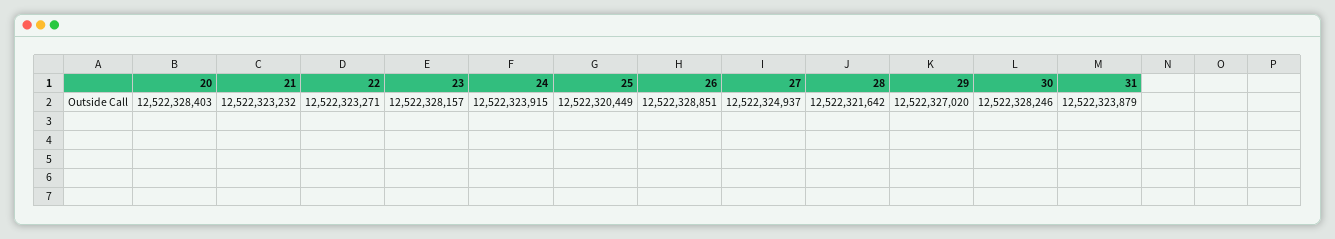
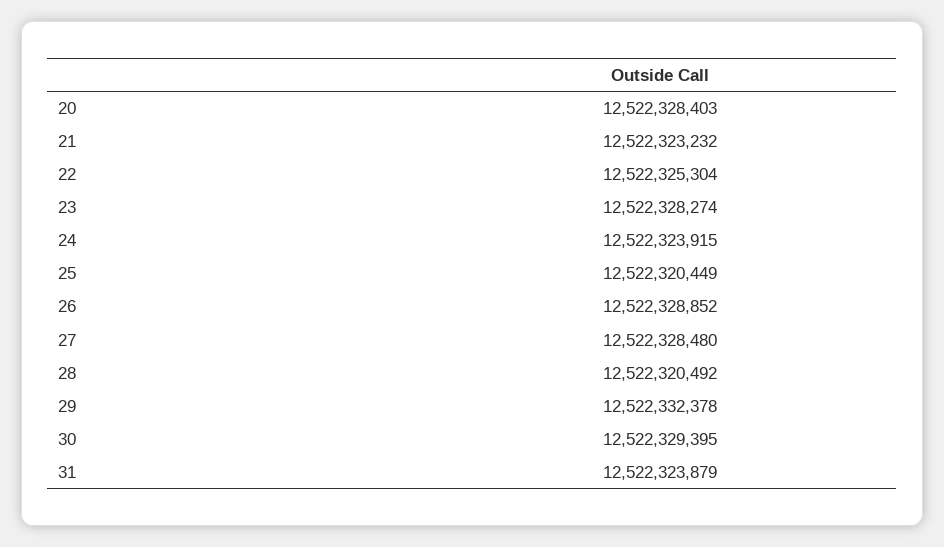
  {
    "20": 12522328403,
    "21": 12522323232,
-   "22": 12522323271,
+   "22": 12522325304,
-   "23": 12522328157,
+   "23": 12522328274,
    "24": 12522323915,
    "25": 12522320449,
-   "26": 12522328851,
+   "26": 12522328852,
-   "27": 12522324937,
+   "27": 12522328480,
-   "28": 12522321642,
+   "28": 12522320492,
-   "29": 12522327020,
+   "29": 12522332378,
-   "30": 12522328246,
+   "30": 12522329395,
    "31": 12522323879
  }

